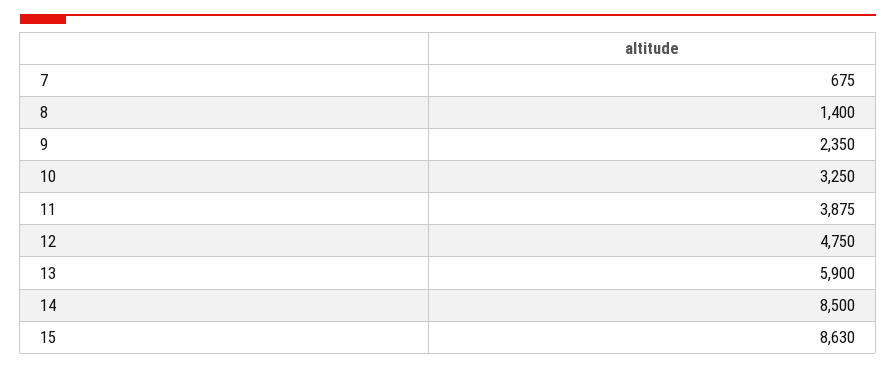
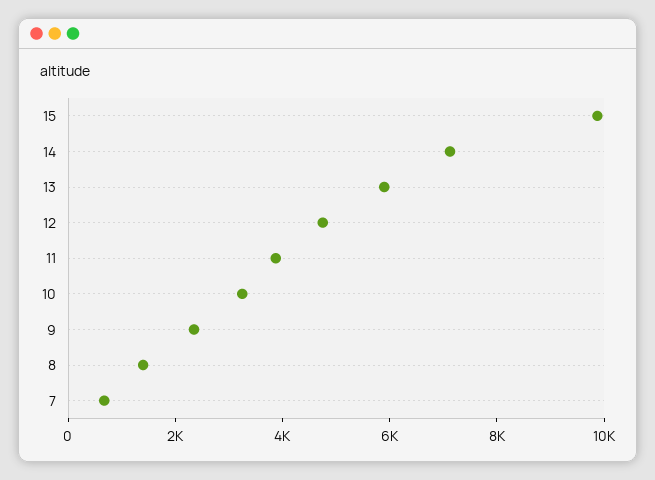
  {
    "7": 675,
    "8": 1400,
    "9": 2350,
    "10": 3250,
    "11": 3875,
    "12": 4750,
    "13": 5900,
-   "14": 8500,
+   "14": 7000,
-   "15": 8630
+   "15": 10000
  }

